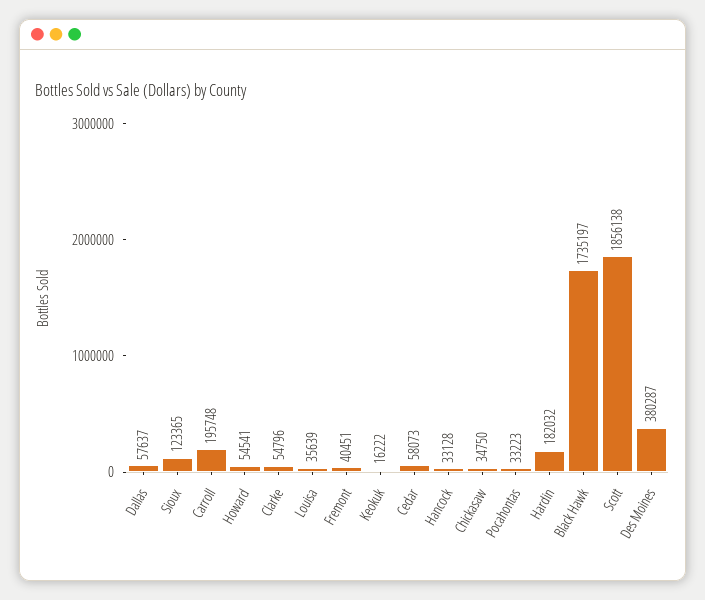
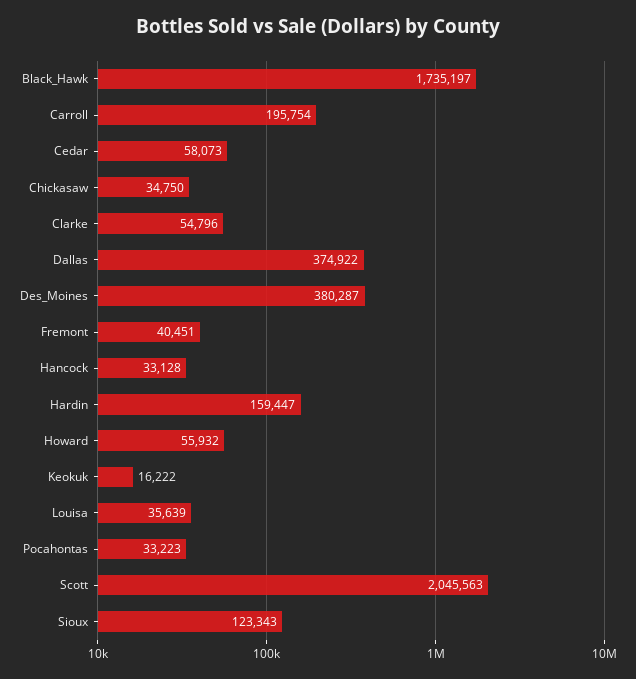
  {
-   "Dallas": 57637,
+   "Dallas": 374922,
-   "Sioux": 123365,
+   "Sioux": 123343,
-   "Carroll": 195748,
+   "Carroll": 195754,
-   "Howard": 54541,
+   "Howard": 55932,
    "Clarke": 54796,
    "Louisa": 35639,
    "Fremont": 40451,
    "Keokuk": 16222,
    "Cedar": 58073,
    "Hancock": 33128,
    "Chickasaw": 34750,
    "Pocahontas": 33223,
-   "Hardin": 182032,
+   "Hardin": 159447,
    "Black Hawk": 1735197,
-   "Scott": 1856138,
+   "Scott": 2045563,
    "Des Moines": 380287
  }

